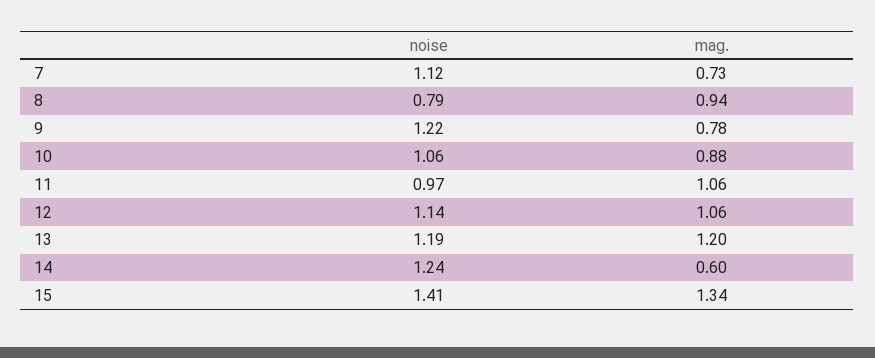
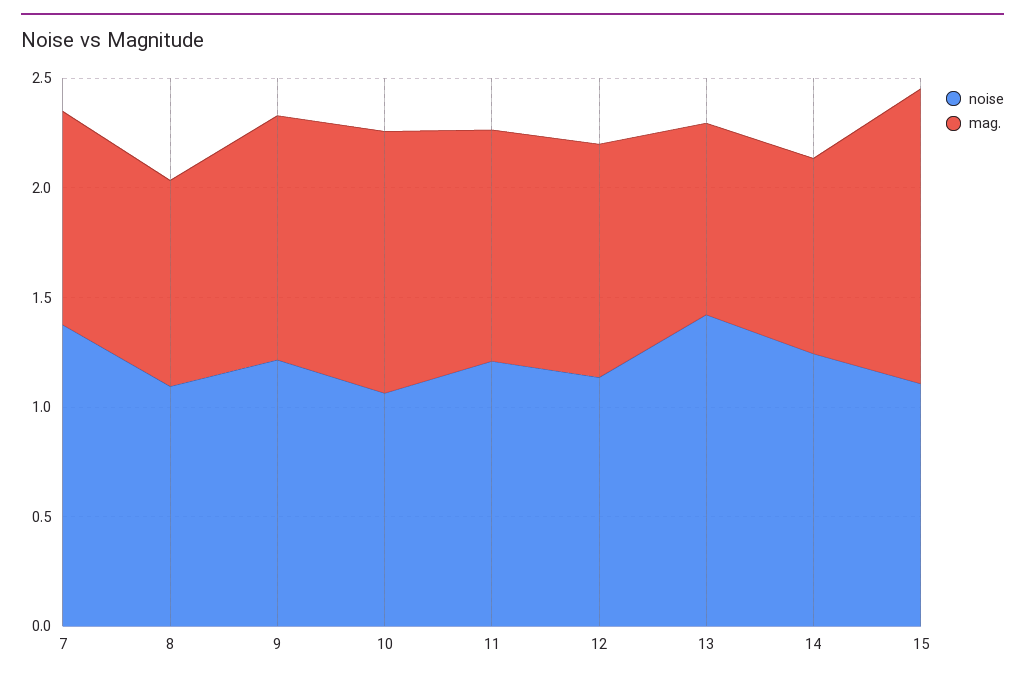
  {
    "noise": {
-     "7": 1.12,
+     "7": 1.4,
-     "8": 0.79,
+     "8": 1.1,
      "9": 1.22,
      "10": 1.06,
-     "11": 0.97,
+     "11": 1.2,
      "12": 1.14,
-     "13": 1.19,
+     "13": 1.4,
      "14": 1.24,
-     "15": 1.41
+     "15": 1.1
    },
    "mag.": {
-     "7": 0.73,
+     "7": 1,
      "8": 0.94,
-     "9": 0.78,
+     "9": 1.1,
-     "10": 0.88,
+     "10": 1.2,
      "11": 1.06,
      "12": 1.06,
-     "13": 1.2,
+     "13": 0.9,
-     "14": 0.6,
+     "14": 0.9,
      "15": 1.34
    }
  }

